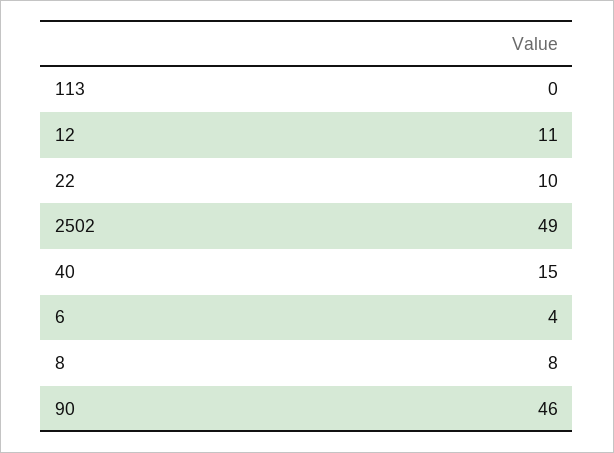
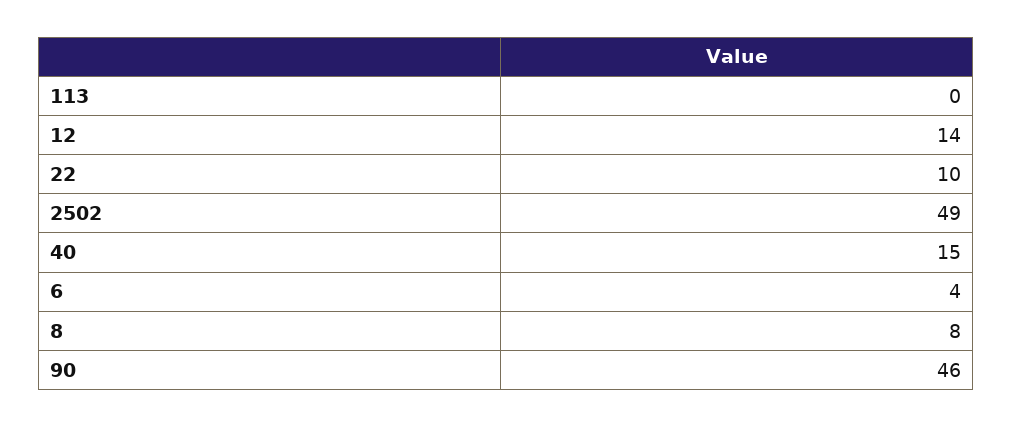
  {
    "113": 0,
-   "12": 11,
+   "12": 14,
    "22": 10,
    "2502": 49,
    "40": 15,
    "6": 4,
    "8": 8,
    "90": 46
  }

